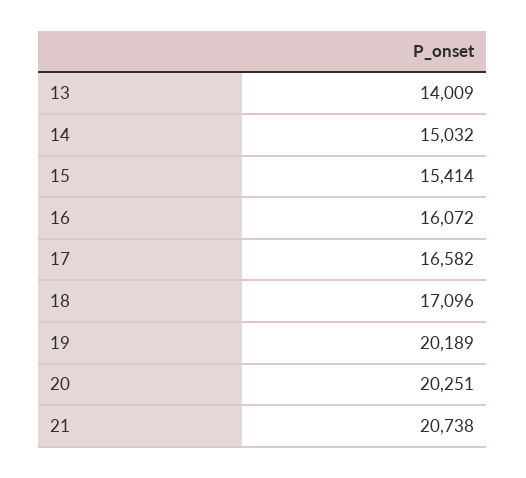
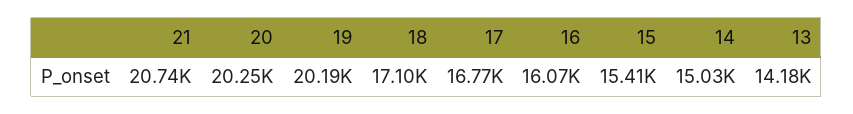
  {
-   "13": 14009,
+   "13": 14180,
    "14": 15032,
    "15": 15414,
    "16": 16072,
-   "17": 16582,
+   "17": 16770,
    "18": 17096,
    "19": 20189,
    "20": 20251,
    "21": 20738
  }

